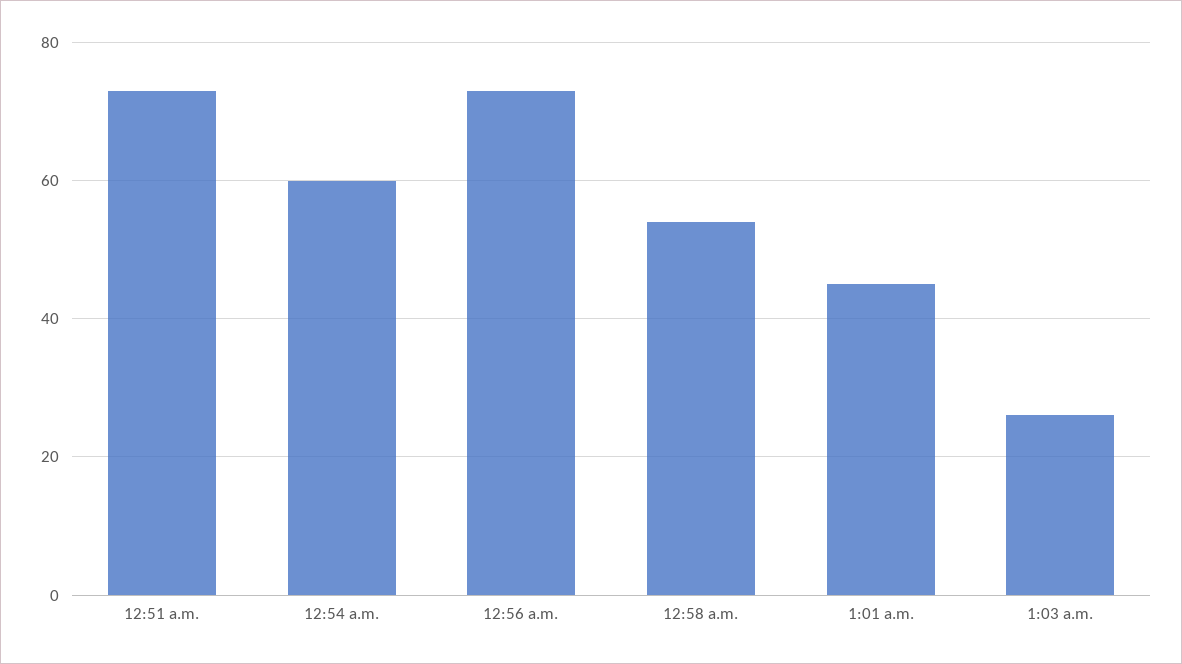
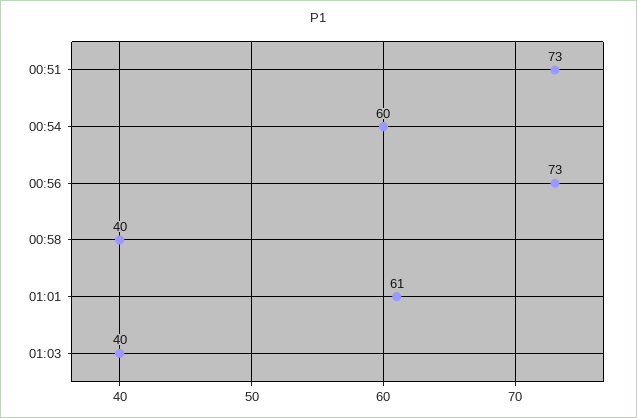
  {
    "12:51 a.m.": 73,
    "12:54 a.m.": 60,
    "12:56 a.m.": 73,
-   "12:58 a.m.": 55,
+   "12:58 a.m.": 40,
-   "1:01 a.m.": 45,
+   "1:01 a.m.": 61,
-   "1:03 a.m.": 25
+   "1:03 a.m.": 40
  }

